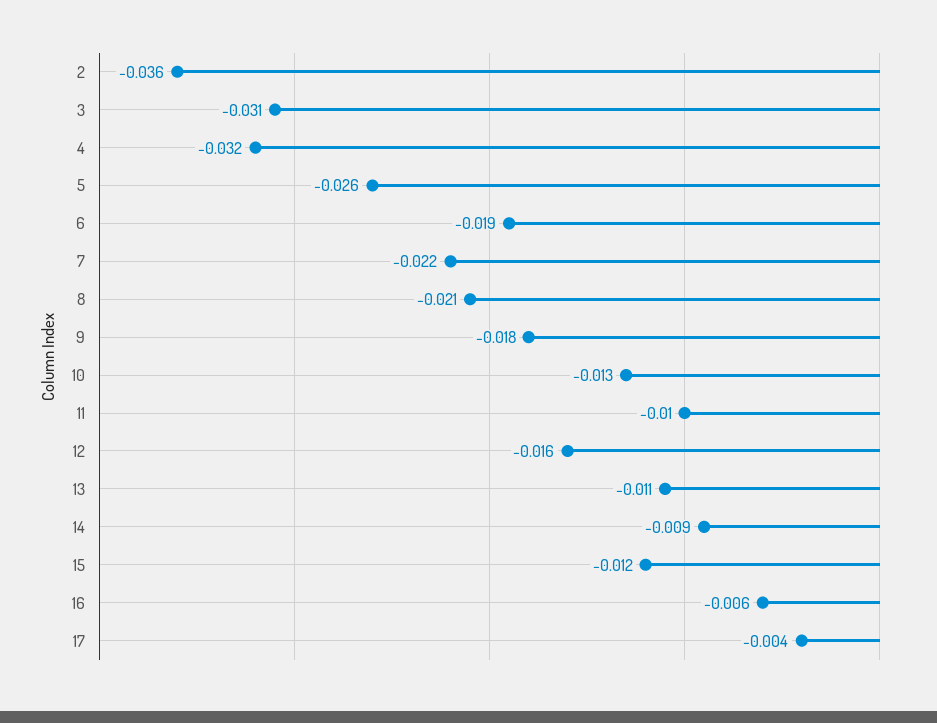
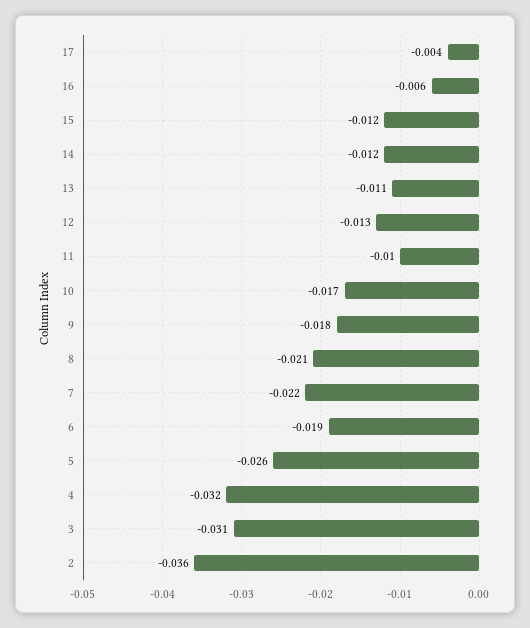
  {
    "2": -0.036,
    "3": -0.031,
    "4": -0.032,
    "5": -0.026,
    "6": -0.019,
    "7": -0.022,
    "8": -0.021,
    "9": -0.018,
-   "10": -0.013,
+   "10": -0.017,
    "11": -0.01,
-   "12": -0.016,
+   "12": -0.013,
    "13": -0.011,
-   "14": -0.009,
+   "14": -0.012,
    "15": -0.012,
    "16": -0.006,
    "17": -0.004
  }

